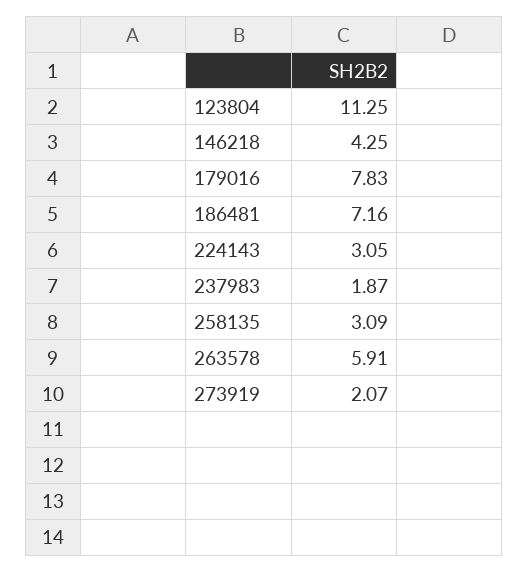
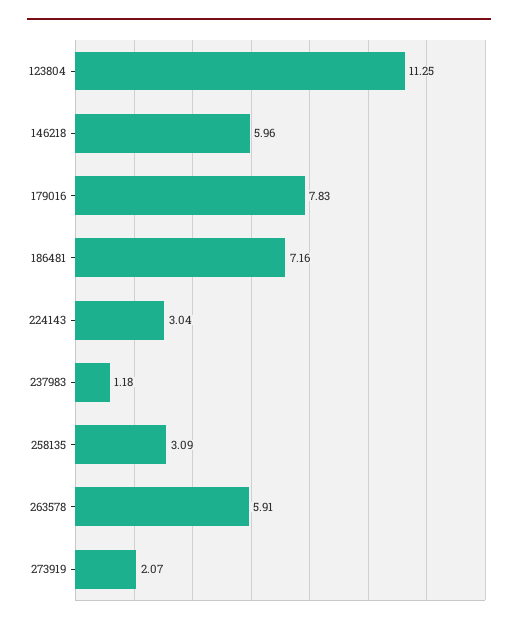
  {
    "123804": 11.25,
-   "146218": 4.25,
+   "146218": 5.96,
    "179016": 7.83,
    "186481": 7.16,
-   "224143": 3.05,
+   "224143": 3.04,
-   "237983": 1.87,
+   "237983": 1.18,
    "258135": 3.09,
    "263578": 5.91,
    "273919": 2.07
  }

